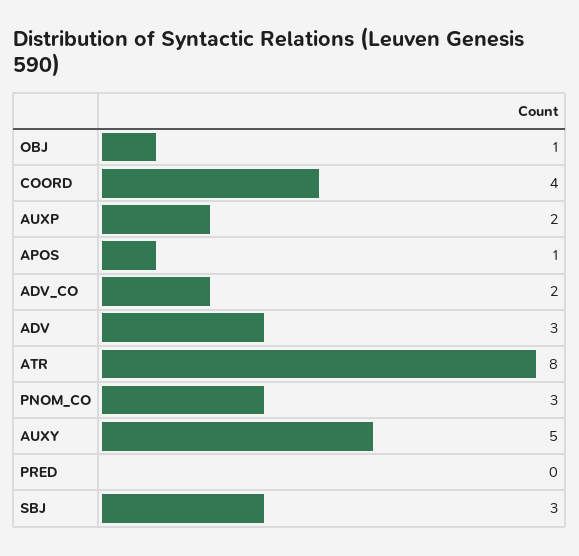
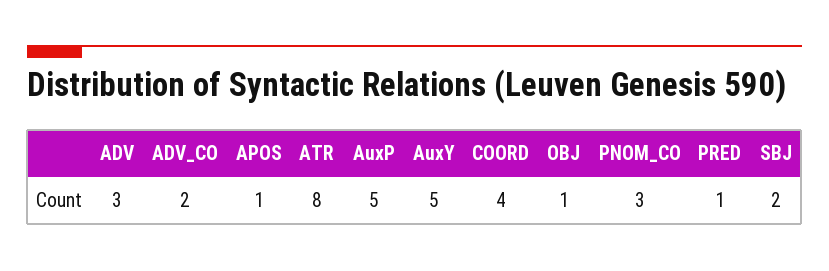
  {
    "OBJ": 1,
    "COORD": 4,
-   "AUXP": 2,
+   "AUXP": 5,
    "APOS": 1,
    "ADV_CO": 2,
    "ADV": 3,
    "ATR": 8,
    "PNOM_CO": 3,
    "AUXY": 5,
-   "PRED": 0,
+   "PRED": 1,
-   "SBJ": 3
+   "SBJ": 2
  }

